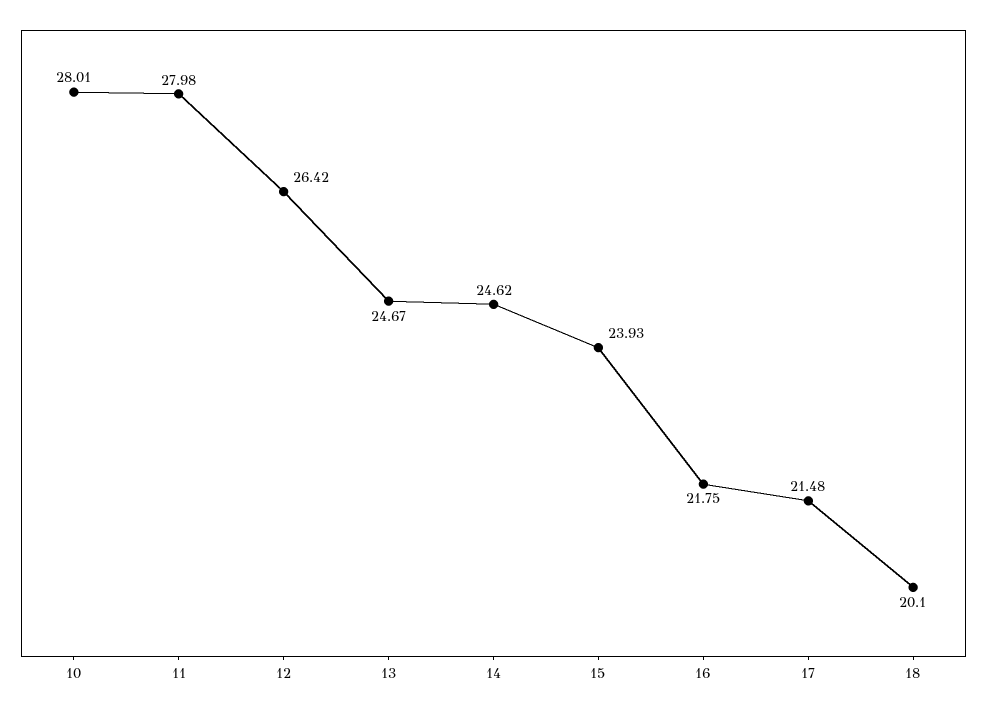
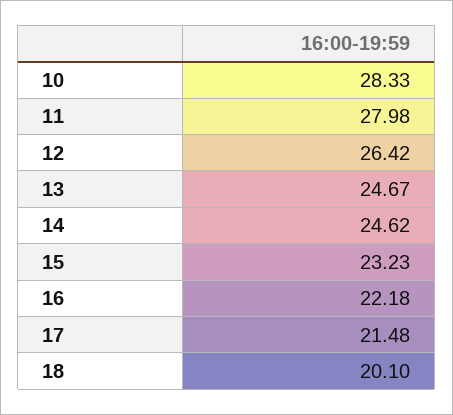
  {
-   "10": 28.01,
+   "10": 28.33,
    "11": 27.98,
    "12": 26.42,
    "13": 24.67,
    "14": 24.62,
-   "15": 23.93,
+   "15": 23.23,
-   "16": 21.75,
+   "16": 22.18,
    "17": 21.48,
    "18": 20.1
  }

